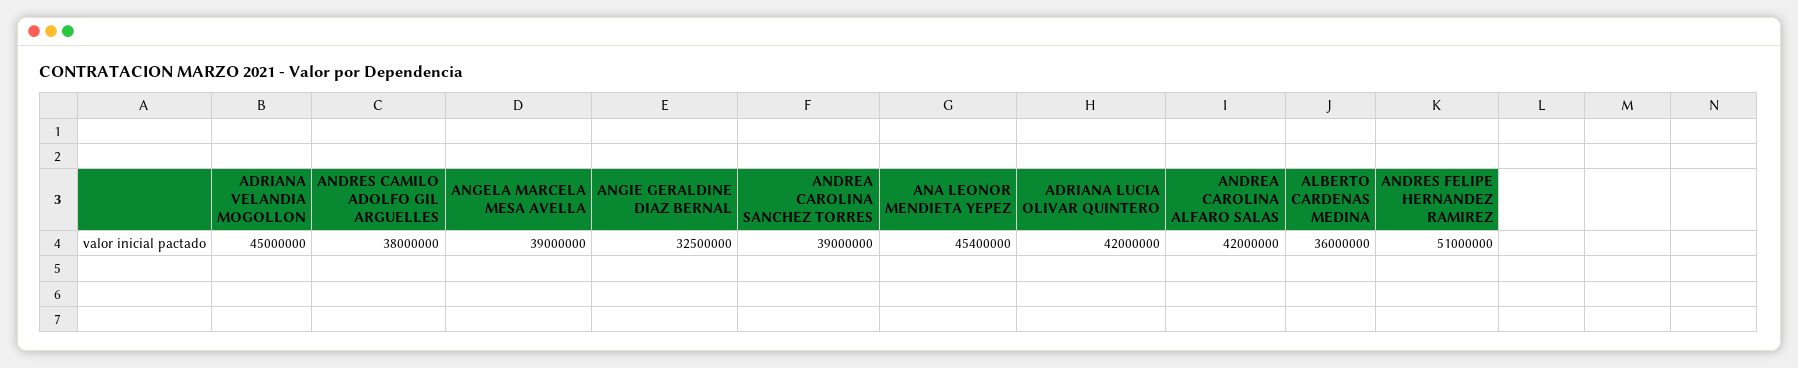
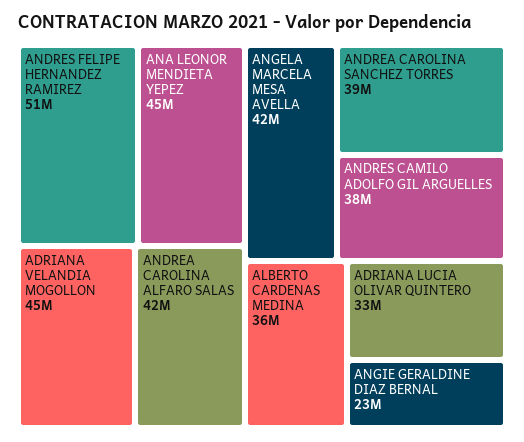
  {
    "ADRIANA VELANDIA MOGOLLON": 45000000,
    "ANDRES CAMILO ADOLFO GIL ARGUELLES": 38000000,
-   "ANGELA MARCELA MESA AVELLA": 39000000,
+   "ANGELA MARCELA MESA AVELLA": 42000000,
-   "ANGIE GERALDINE DIAZ BERNAL": 32500000,
+   "ANGIE GERALDINE DIAZ BERNAL": 23000000,
    "ANDREA CAROLINA SANCHEZ TORRES": 39000000,
    "ANA LEONOR MENDIETA YEPEZ": 45400000,
-   "ADRIANA LUCIA OLIVAR QUINTERO": 42000000,
+   "ADRIANA LUCIA OLIVAR QUINTERO": 33000000,
    "ANDREA CAROLINA ALFARO SALAS": 42000000,
    "ALBERTO CARDENAS MEDINA": 36000000,
    "ANDRES FELIPE HERNANDEZ RAMIREZ": 51000000
  }

